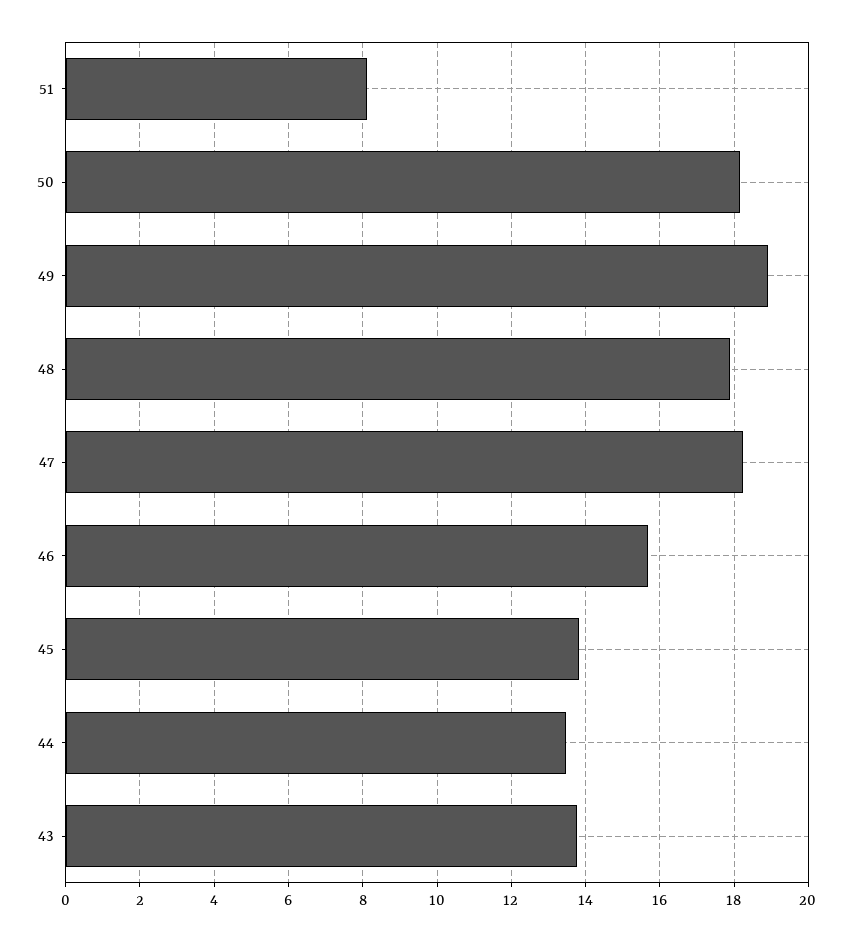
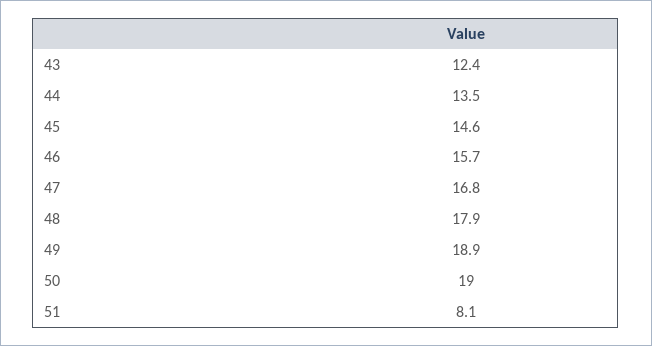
  {
    "51": 8.1,
-   "50": 18.2,
+   "50": 19,
    "49": 18.9,
    "48": 17.9,
-   "47": 18.2,
+   "47": 16.8,
    "46": 15.7,
-   "45": 13.8,
+   "45": 14.6,
    "44": 13.5,
-   "43": 13.8
+   "43": 12.4
  }

